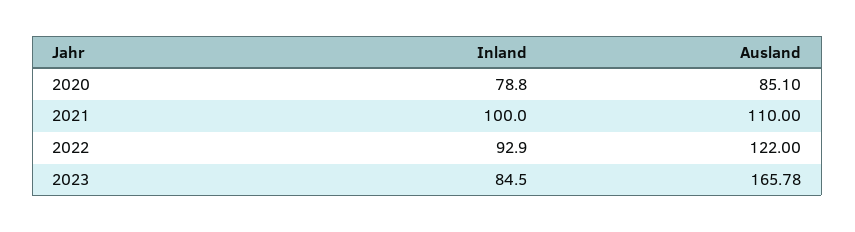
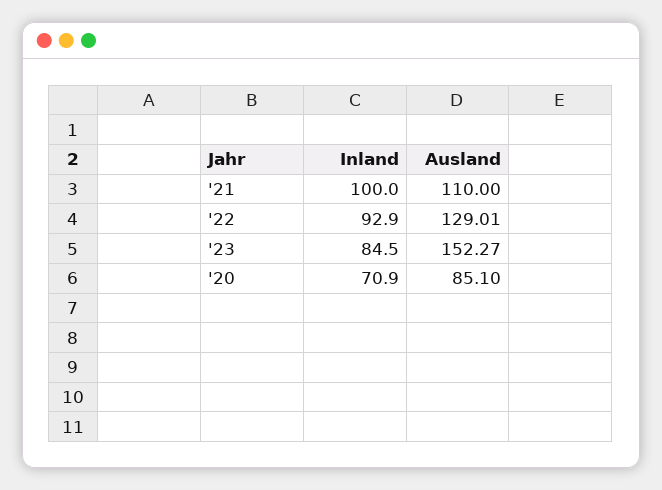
  {
    "Inland": {
-     "2020": 78.8,
+     "2020": 70.9,
      "2021": 100,
      "2022": 92.9,
      "2023": 84.5
    },
    "Ausland": {
      "2020": 85.1,
      "2021": 110,
-     "2022": 122,
+     "2022": 129.01,
-     "2023": 165.78
+     "2023": 152.27
    }
  }

